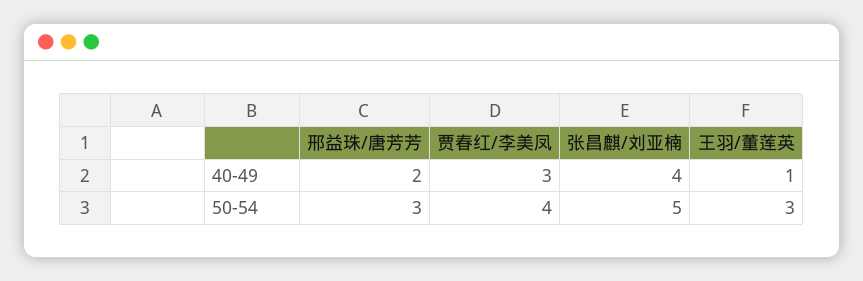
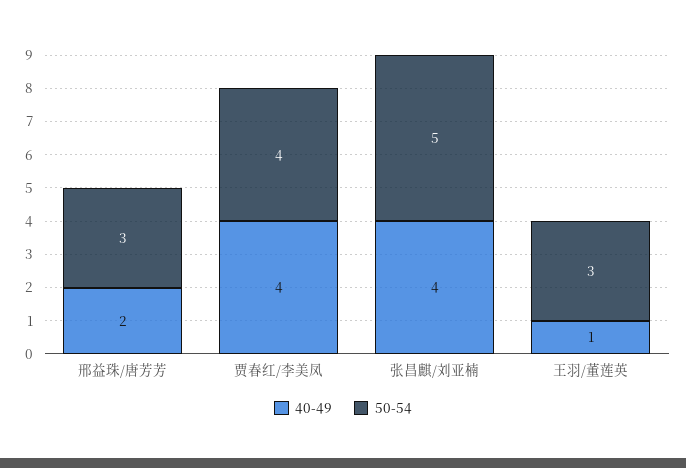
  {
    "40-49": {
      "邢益珠/唐芳芳": 2,
-     "贾春红/李美凤": 3,
+     "贾春红/李美凤": 4,
      "张昌麒/刘亚楠": 4,
      "王羽/董莲英": 1
    },
    "50-54": {
      "邢益珠/唐芳芳": 3,
      "贾春红/李美凤": 4,
      "张昌麒/刘亚楠": 5,
      "王羽/董莲英": 3
    }
  }

